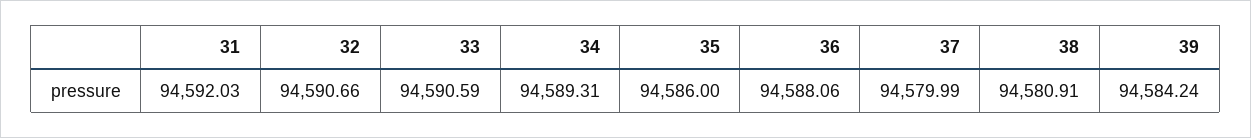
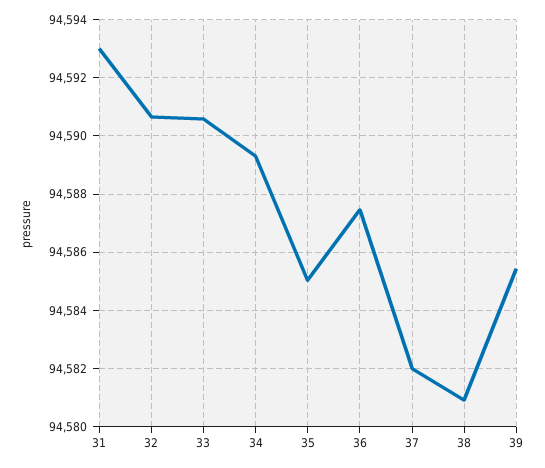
  {
-   "31": 94592.03,
+   "31": 94593,
    "32": 94590.66,
    "33": 94590.59,
    "34": 94589.31,
-   "35": 94586,
+   "35": 94585,
-   "36": 94588.06,
+   "36": 94587.5,
-   "37": 94579.99,
+   "37": 94582,
    "38": 94580.91,
-   "39": 94584.24
+   "39": 94585.5
  }

